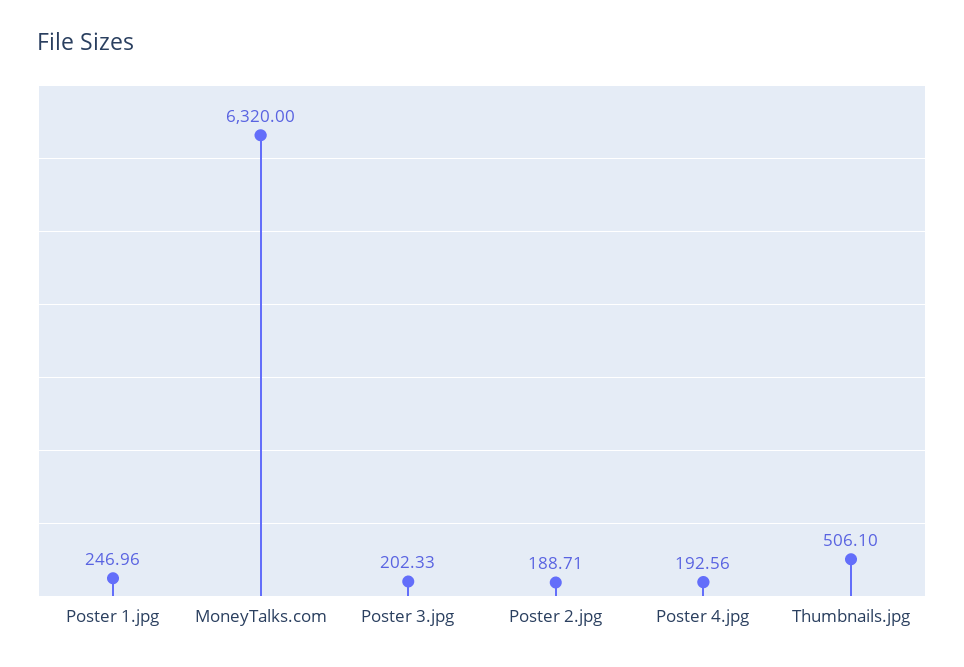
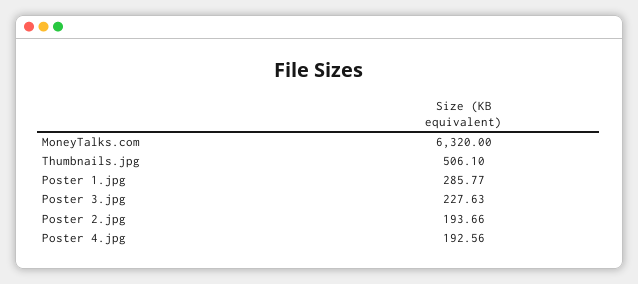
  {
-   "Poster 1.jpg": 246.96,
+   "Poster 1.jpg": 285.77,
    "MoneyTalks.com": 6320,
-   "Poster 3.jpg": 202.33,
+   "Poster 3.jpg": 227.63,
-   "Poster 2.jpg": 188.71,
+   "Poster 2.jpg": 193.66,
    "Poster 4.jpg": 192.56,
    "Thumbnails.jpg": 506.1
  }

